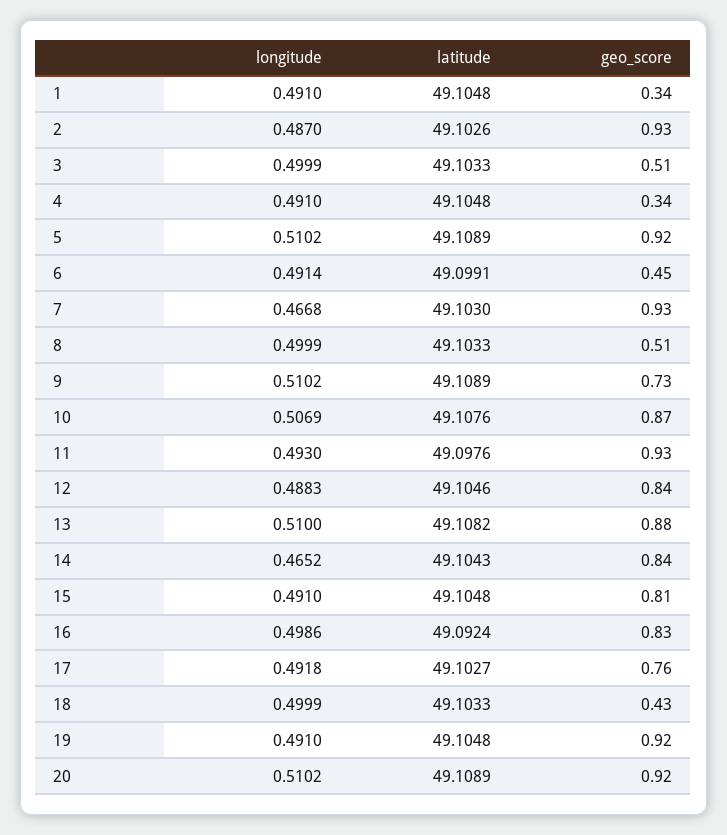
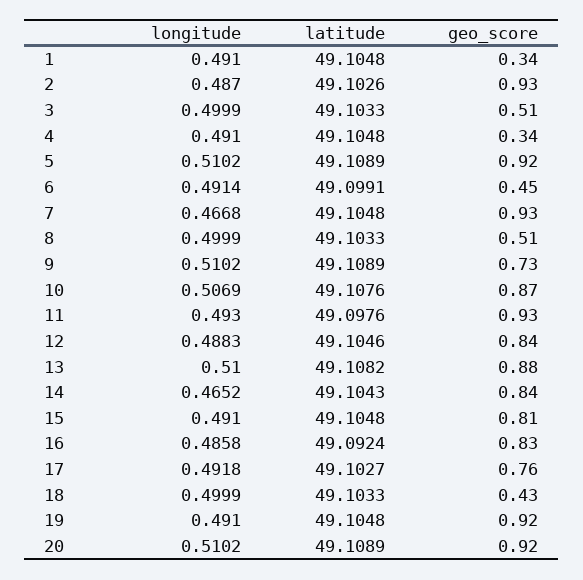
  {
    "longitude": {
      "1": 0.491,
      "2": 0.487,
      "3": 0.4999,
      "4": 0.491,
      "5": 0.5102,
      "6": 0.4914,
      "7": 0.4668,
      "8": 0.4999,
      "9": 0.5102,
      "10": 0.5069,
      "11": 0.493,
      "12": 0.4883,
      "13": 0.51,
      "14": 0.4652,
      "15": 0.491,
-     "16": 0.4986,
+     "16": 0.4858,
      "17": 0.4918,
      "18": 0.4999,
      "19": 0.491,
      "20": 0.5102
    },
    "latitude": {
      "1": 49.1048,
      "2": 49.1026,
      "3": 49.1033,
      "4": 49.1048,
      "5": 49.1089,
      "6": 49.0991,
-     "7": 49.103,
+     "7": 49.1048,
      "8": 49.1033,
      "9": 49.1089,
      "10": 49.1076,
      "11": 49.0976,
      "12": 49.1046,
      "13": 49.1082,
      "14": 49.1043,
      "15": 49.1048,
      "16": 49.0924,
      "17": 49.1027,
      "18": 49.1033,
      "19": 49.1048,
      "20": 49.1089
    },
    "geo_score": {
      "1": 0.34,
      "2": 0.93,
      "3": 0.51,
      "4": 0.34,
      "5": 0.92,
      "6": 0.45,
      "7": 0.93,
      "8": 0.51,
      "9": 0.73,
      "10": 0.87,
      "11": 0.93,
      "12": 0.84,
      "13": 0.88,
      "14": 0.84,
      "15": 0.81,
      "16": 0.83,
      "17": 0.76,
      "18": 0.43,
      "19": 0.92,
      "20": 0.92
    }
  }

